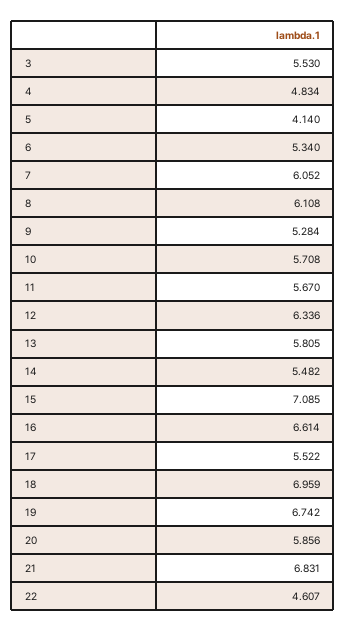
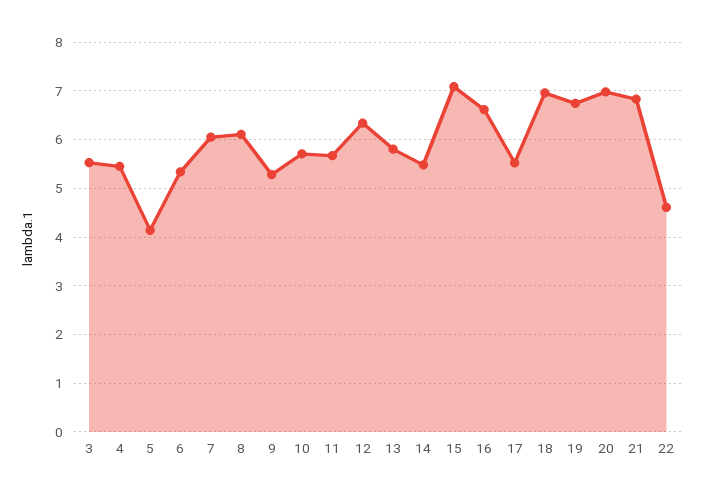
  {
    "3": 5.53,
-   "4": 4.834,
+   "4": 5.4,
    "5": 4.14,
    "6": 5.34,
    "7": 6.052,
    "8": 6.108,
    "9": 5.284,
    "10": 5.708,
    "11": 5.67,
    "12": 6.336,
    "13": 5.805,
    "14": 5.482,
    "15": 7.085,
    "16": 6.614,
    "17": 5.522,
    "18": 6.959,
    "19": 6.742,
-   "20": 5.856,
+   "20": 7,
    "21": 6.831,
    "22": 4.607
  }

